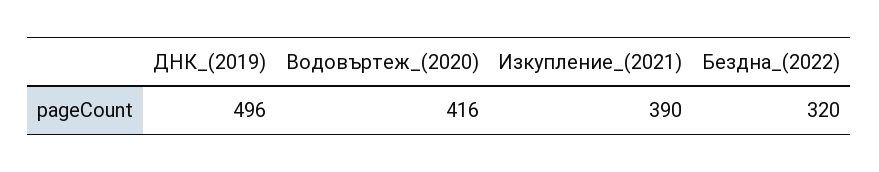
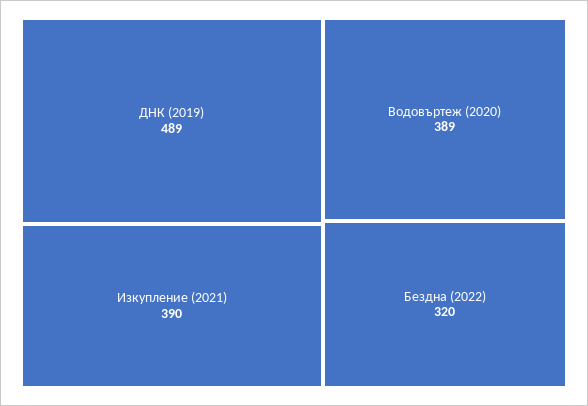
  {
-   "ДНК_(2019)": 496,
+   "ДНК_(2019)": 489,
-   "Водовъртеж_(2020)": 416,
+   "Водовъртеж_(2020)": 389,
    "Изкупление_(2021)": 390,
    "Бездна_(2022)": 320
  }

